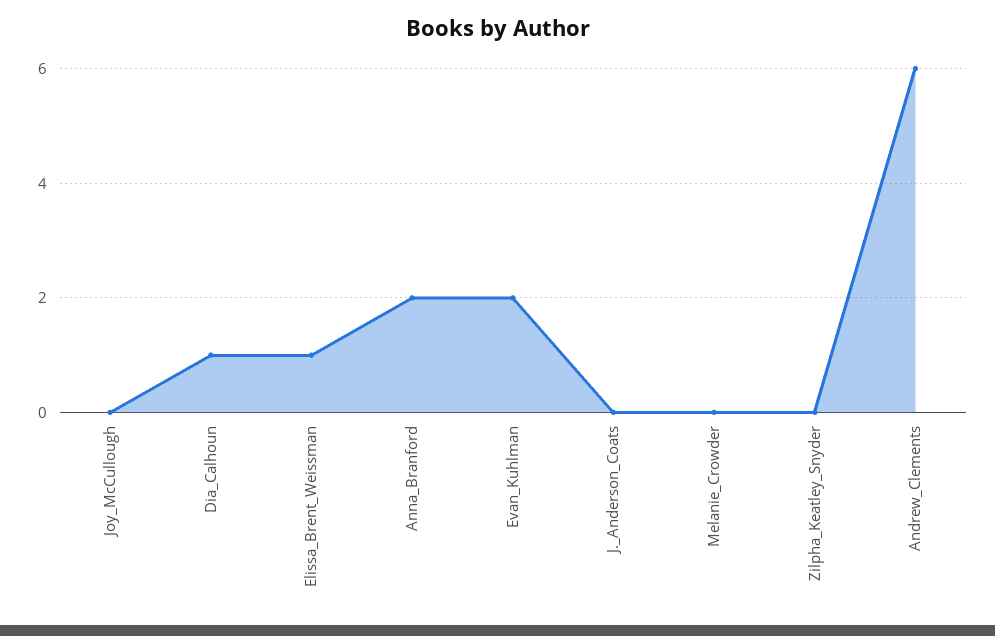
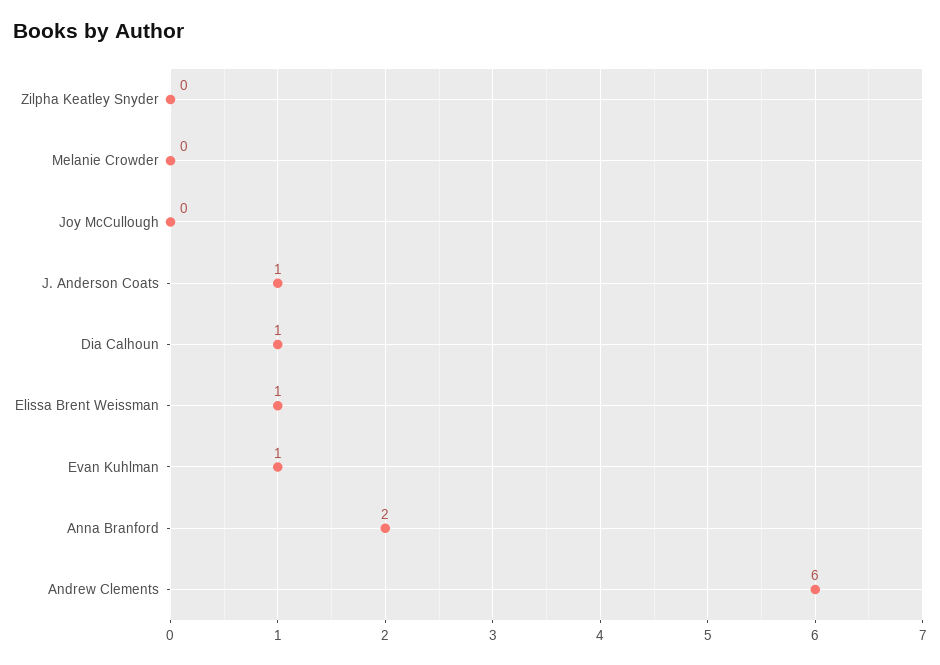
  {
    "Joy_McCullough": 0,
    "Dia_Calhoun": 1,
    "Elissa_Brent_Weissman": 1,
    "Anna_Branford": 2,
-   "Evan_Kuhlman": 2,
+   "Evan_Kuhlman": 1,
-   "J._Anderson_Coats": 0,
+   "J._Anderson_Coats": 1,
    "Melanie_Crowder": 0,
    "Zilpha_Keatley_Snyder": 0,
    "Andrew_Clements": 6
  }

